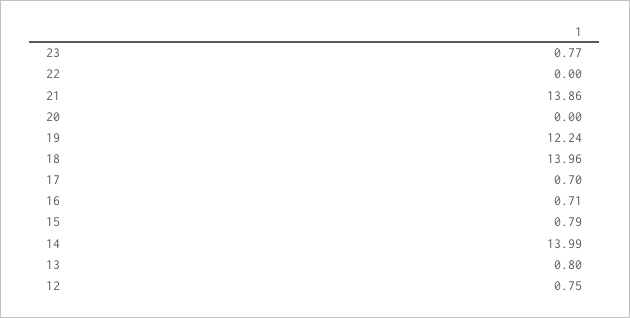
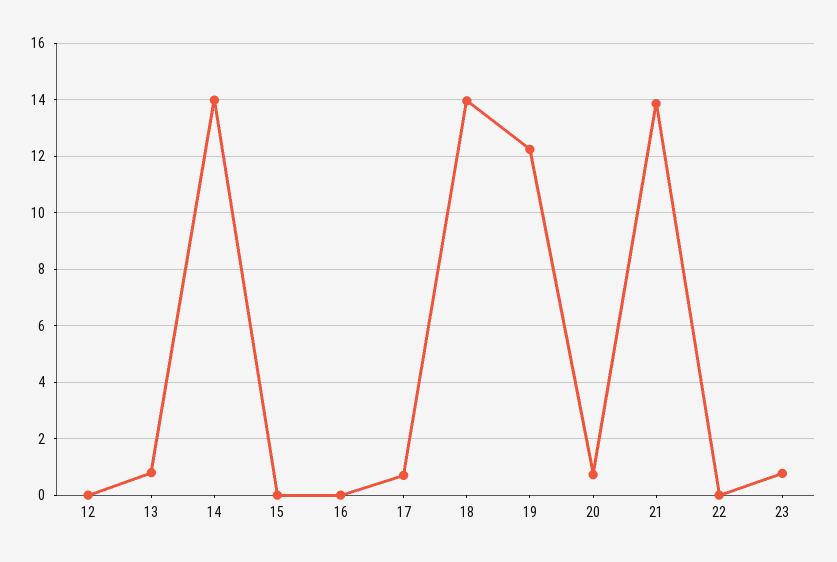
  {
    "23": 0.77,
    "22": 0,
    "21": 13.86,
-   "20": 0,
+   "20": 0.75,
    "19": 12.24,
    "18": 13.96,
    "17": 0.7,
-   "16": 0.71,
+   "16": 0,
-   "15": 0.79,
+   "15": 0,
    "14": 13.99,
    "13": 0.8,
-   "12": 0.75
+   "12": 0
  }

